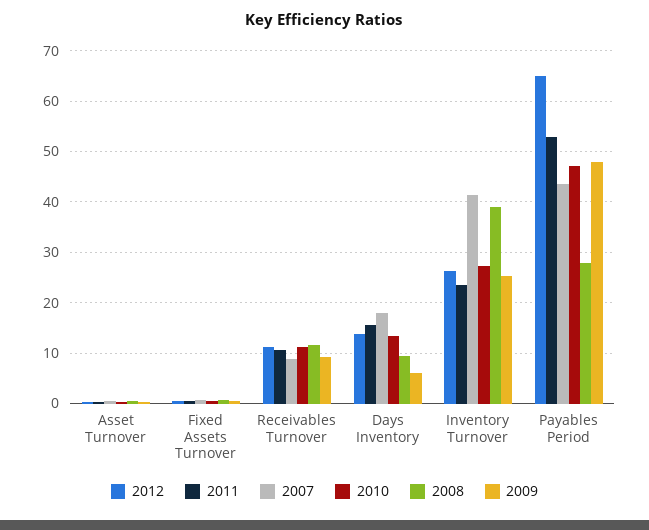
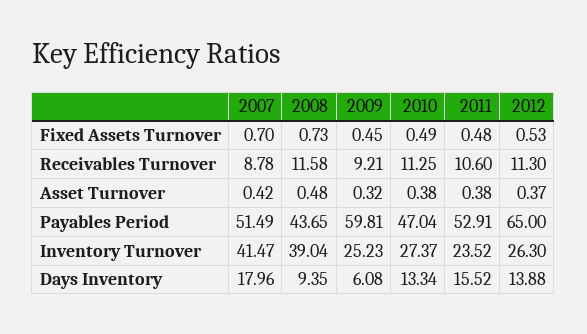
  {
    "2012": {
      "Asset Turnover": 0.37,
      "Fixed Assets Turnover": 0.53,
      "Receivables Turnover": 11.3,
      "Days Inventory": 13.88,
      "Inventory Turnover": 26.3,
      "Payables Period": 65
    },
    "2011": {
      "Asset Turnover": 0.38,
      "Fixed Assets Turnover": 0.48,
      "Receivables Turnover": 10.6,
      "Days Inventory": 15.52,
      "Inventory Turnover": 23.52,
      "Payables Period": 52.91
    },
    "2007": {
      "Asset Turnover": 0.42,
      "Fixed Assets Turnover": 0.7,
      "Receivables Turnover": 8.78,
      "Days Inventory": 17.96,
      "Inventory Turnover": 41.47,
-     "Payables Period": 44
+     "Payables Period": 51.49
    },
    "2010": {
      "Asset Turnover": 0.38,
      "Fixed Assets Turnover": 0.49,
      "Receivables Turnover": 11.25,
      "Days Inventory": 13.34,
      "Inventory Turnover": 27.37,
      "Payables Period": 47.04
    },
    "2008": {
      "Asset Turnover": 0.48,
      "Fixed Assets Turnover": 0.73,
      "Receivables Turnover": 11.58,
      "Days Inventory": 9.35,
      "Inventory Turnover": 39.04,
-     "Payables Period": 28
+     "Payables Period": 43.65
    },
    "2009": {
      "Asset Turnover": 0.32,
      "Fixed Assets Turnover": 0.45,
      "Receivables Turnover": 9.21,
      "Days Inventory": 6.08,
      "Inventory Turnover": 25.23,
-     "Payables Period": 48
+     "Payables Period": 59.81
    }
  }

